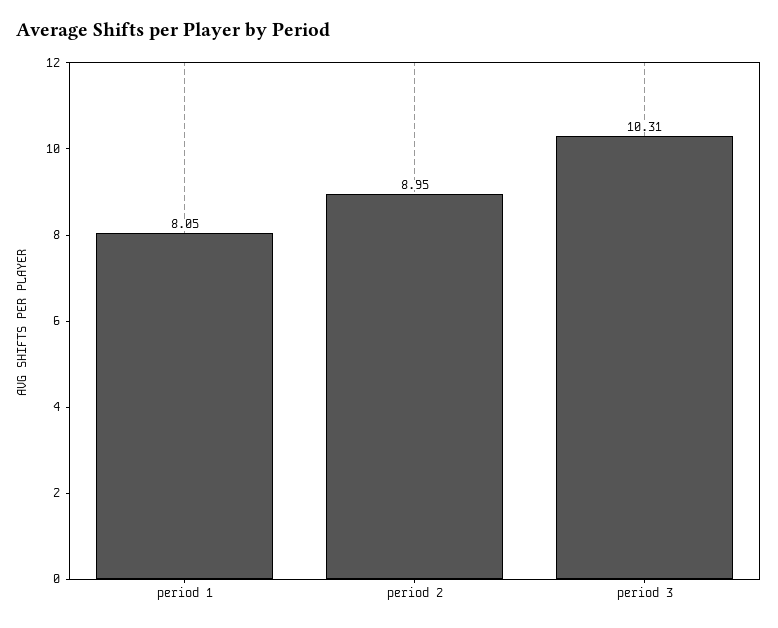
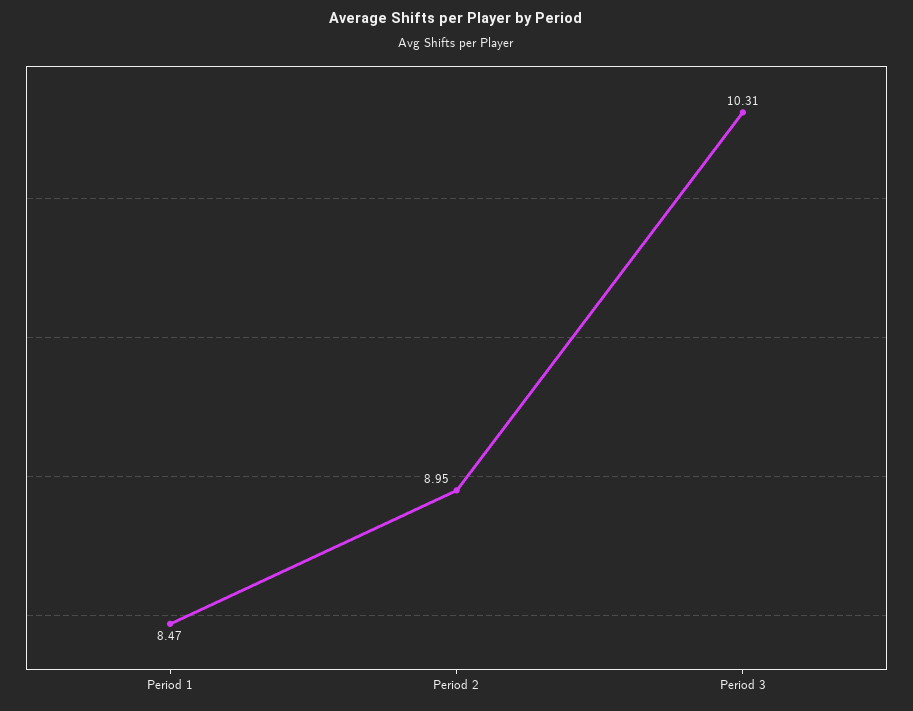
  {
-   "period 1": 8.05,
+   "period 1": 8.47,
    "period 2": 8.95,
    "period 3": 10.31
  }

